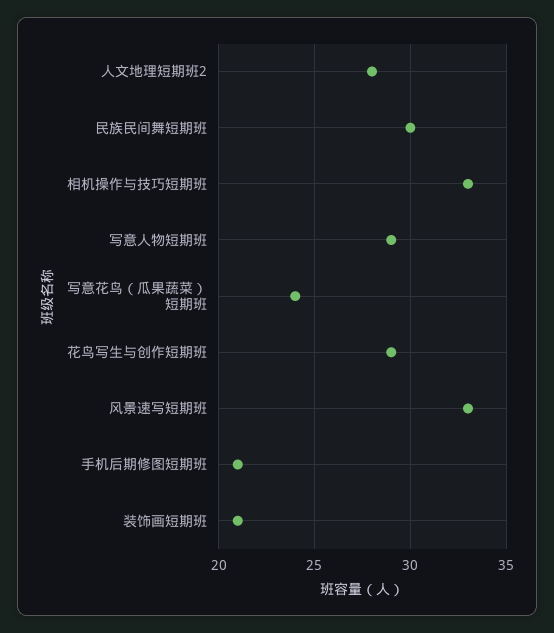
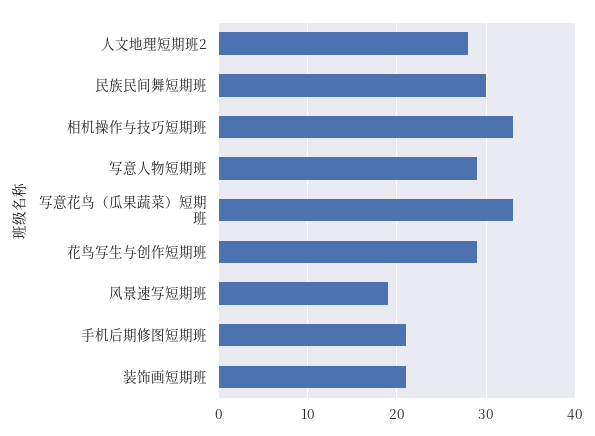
  {
    "人文地理短期班2": 28,
    "民族民间舞短期班": 30,
    "相机操作与技巧短期班": 33,
    "写意人物短期班": 29,
-   "写意花鸟（瓜果蔬菜）短期班": 24,
+   "写意花鸟（瓜果蔬菜）短期班": 33,
    "花鸟写生与创作短期班": 29,
-   "风景速写短期班": 33,
+   "风景速写短期班": 19,
    "手机后期修图短期班": 21,
    "装饰画短期班": 21
  }

